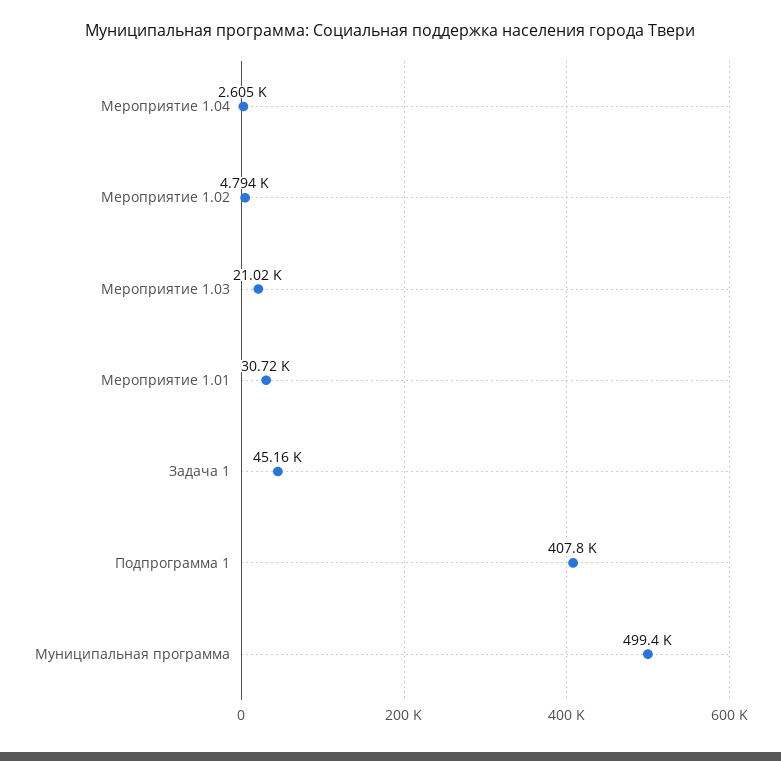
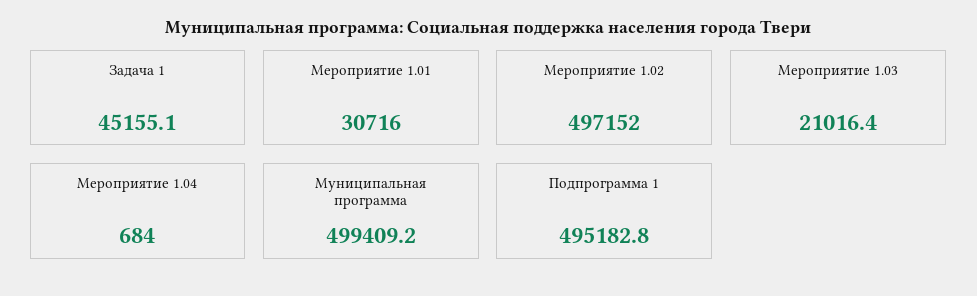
  {
-   "Мероприятие 1.04": 2605,
+   "Мероприятие 1.04": 684,
-   "Мероприятие 1.02": 4794,
+   "Мероприятие 1.02": 497152,
    "Мероприятие 1.03": 21016.4,
    "Мероприятие 1.01": 30716,
    "Задача 1": 45155.1,
-   "Подпрограмма 1": 407800,
+   "Подпрограмма 1": 495182.8,
    "Муниципальная программа": 499409.2
  }

